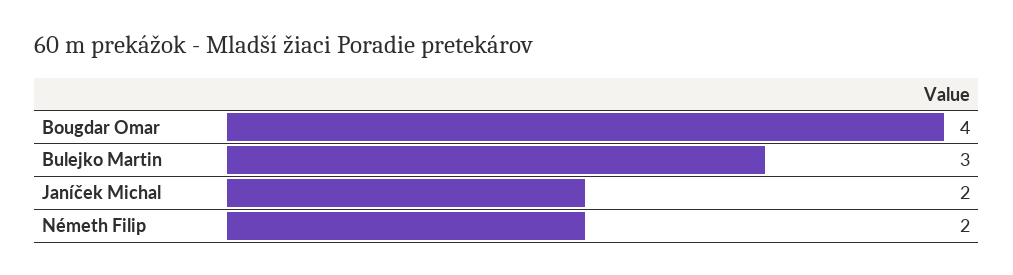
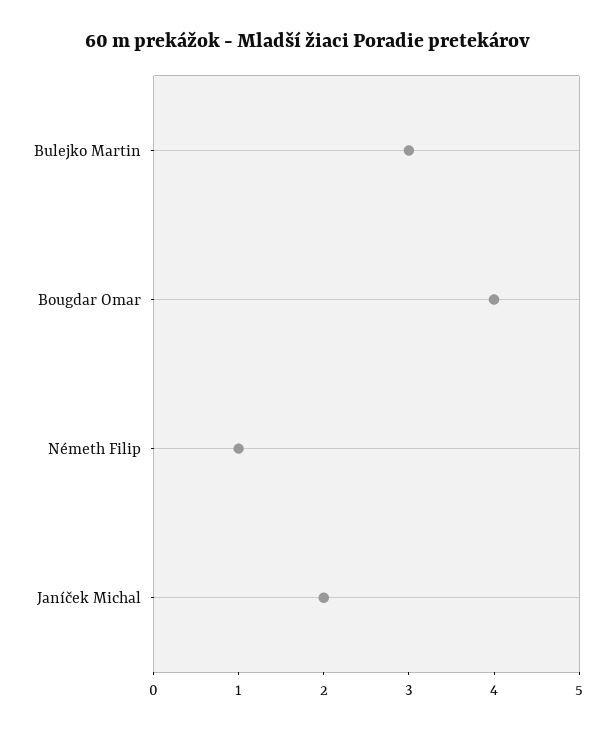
  {
    "Bougdar Omar": 4,
    "Bulejko Martin": 3,
    "Janíček Michal": 2,
-   "Németh Filip": 2
+   "Németh Filip": 1
  }

